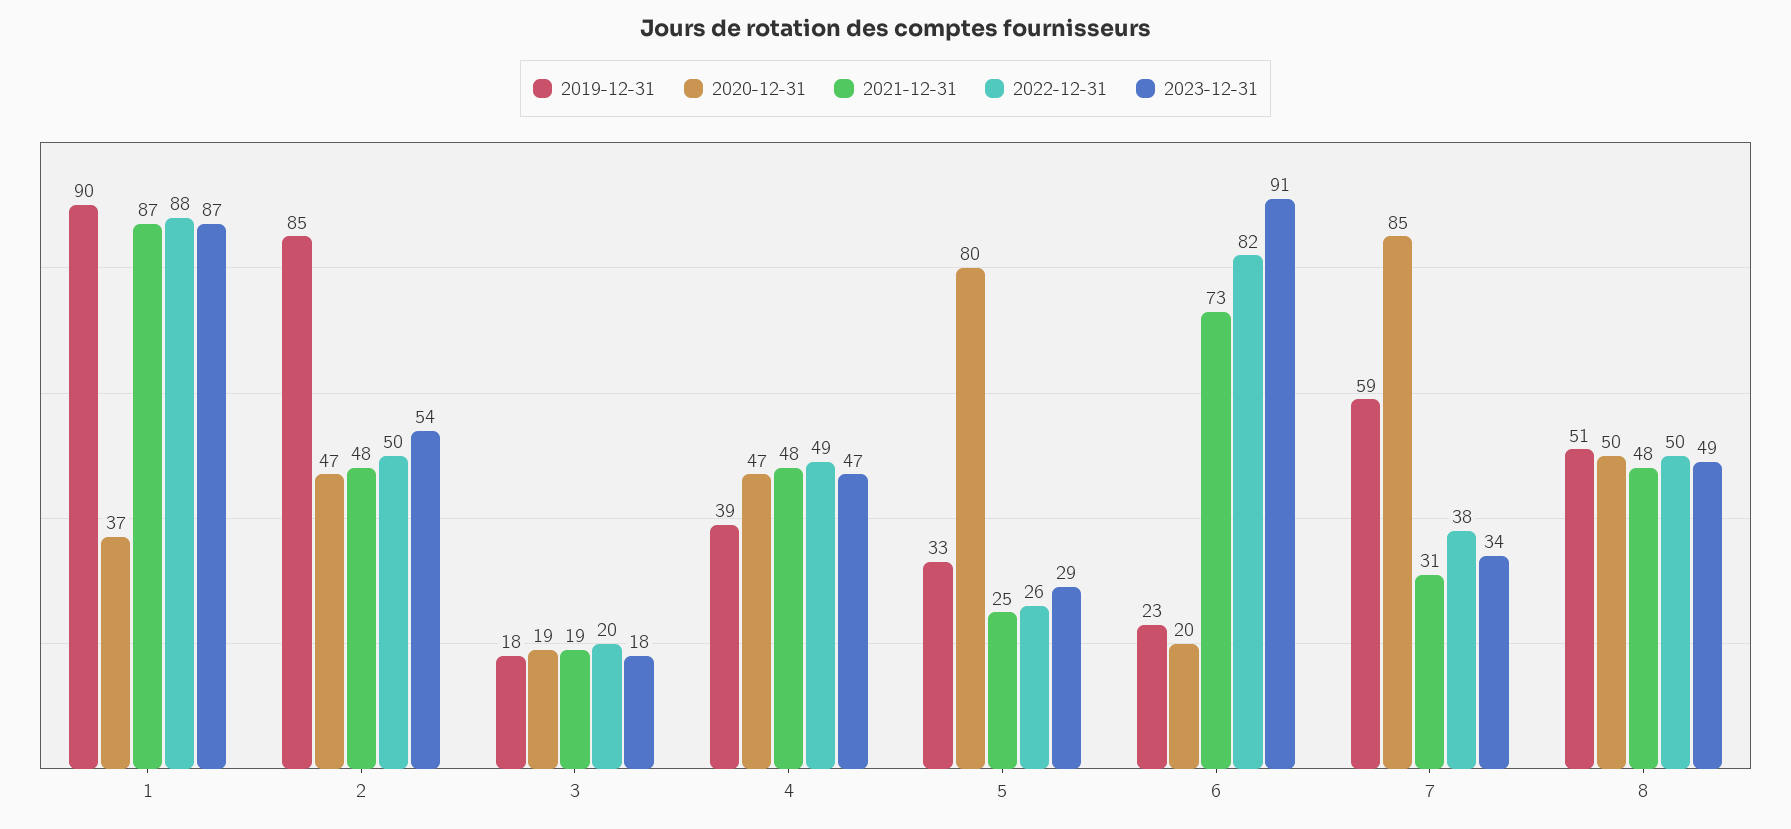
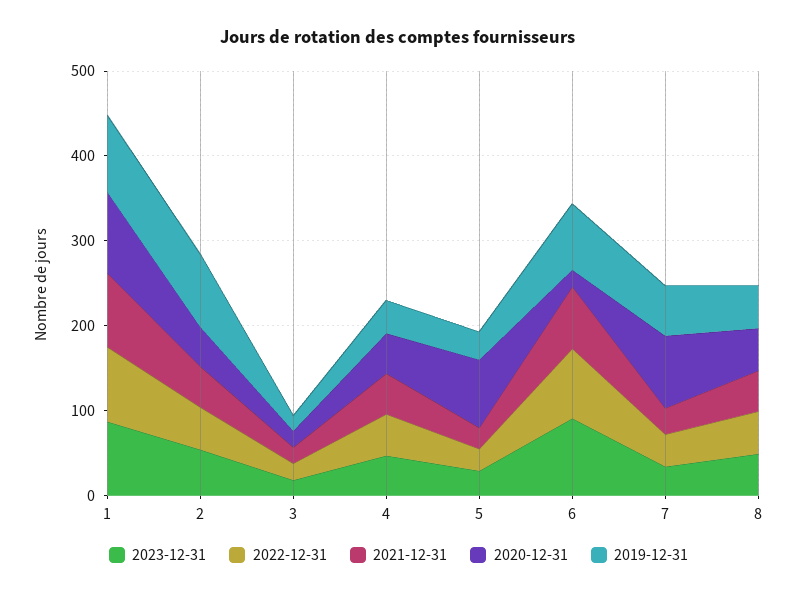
  {
    "2019-12-31": {
      "1": 90,
      "2": 85,
      "3": 18,
      "4": 39,
      "5": 33,
-     "6": 23,
+     "6": 80,
      "7": 59,
      "8": 51
    },
    "2020-12-31": {
-     "1": 37,
+     "1": 100,
      "2": 47,
      "3": 19,
      "4": 47,
      "5": 80,
      "6": 20,
      "7": 85,
      "8": 50
    },
    "2021-12-31": {
      "1": 87,
      "2": 48,
      "3": 19,
      "4": 48,
      "5": 25,
      "6": 73,
      "7": 31,
      "8": 48
    },
    "2022-12-31": {
      "1": 88,
      "2": 50,
      "3": 20,
      "4": 49,
      "5": 26,
      "6": 82,
      "7": 38,
      "8": 50
    },
    "2023-12-31": {
      "1": 87,
      "2": 54,
      "3": 18,
      "4": 47,
      "5": 29,
      "6": 91,
      "7": 34,
      "8": 49
    }
  }

